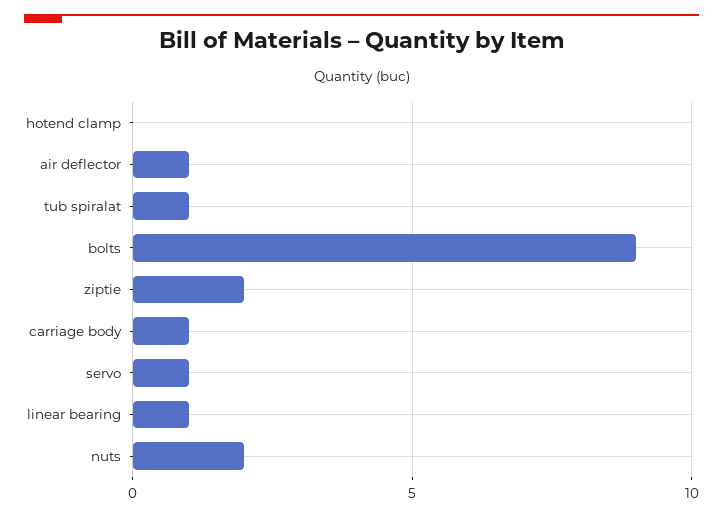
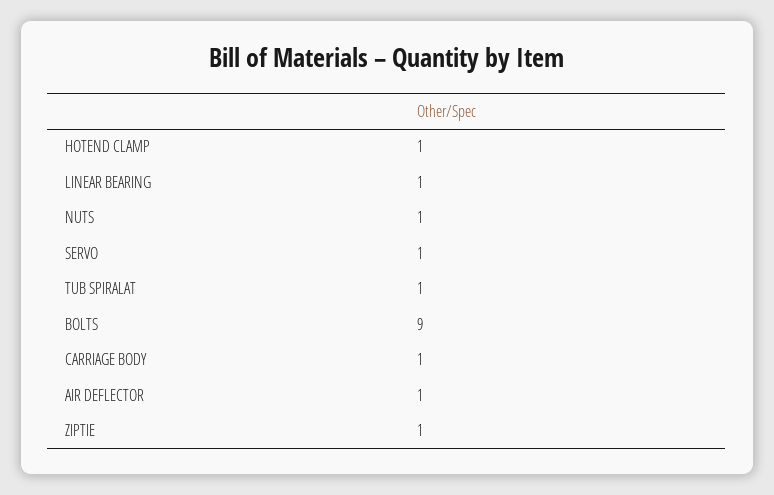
  {
-   "hotend clamp": 0,
+   "hotend clamp": 1,
    "air deflector": 1,
    "tub spiralat": 1,
    "bolts": 9,
-   "ziptie": 2,
+   "ziptie": 1,
    "carriage body": 1,
    "servo": 1,
    "linear bearing": 1,
-   "nuts": 2
+   "nuts": 1
  }

